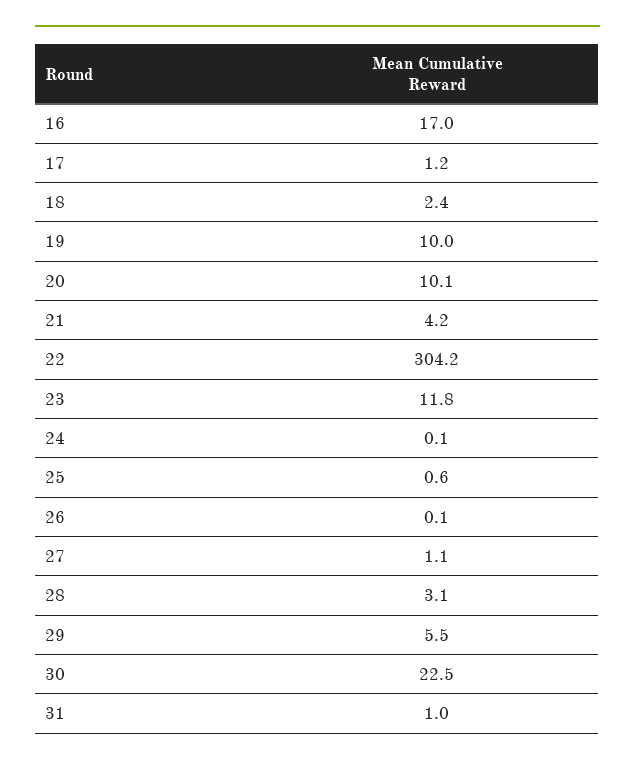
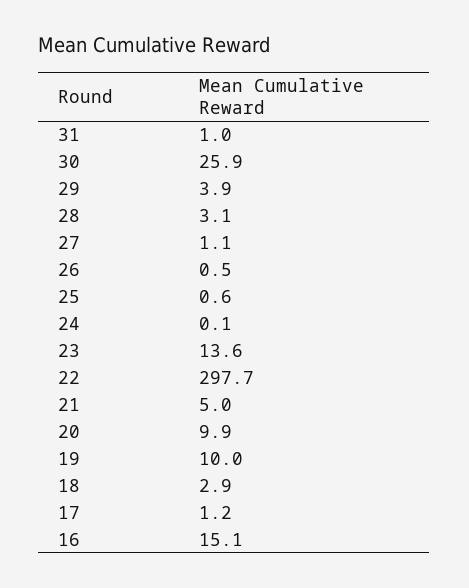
  {
-   "16": 17,
+   "16": 15.1,
    "17": 1.2,
-   "18": 2.4,
+   "18": 2.9,
    "19": 10,
-   "20": 10.1,
+   "20": 9.9,
-   "21": 4.2,
+   "21": 5,
-   "22": 304.2,
+   "22": 297.7,
-   "23": 11.8,
+   "23": 13.6,
    "24": 0.1,
    "25": 0.6,
-   "26": 0.1,
+   "26": 0.5,
    "27": 1.1,
    "28": 3.1,
-   "29": 5.5,
+   "29": 3.9,
-   "30": 22.5,
+   "30": 25.9,
    "31": 1
  }

